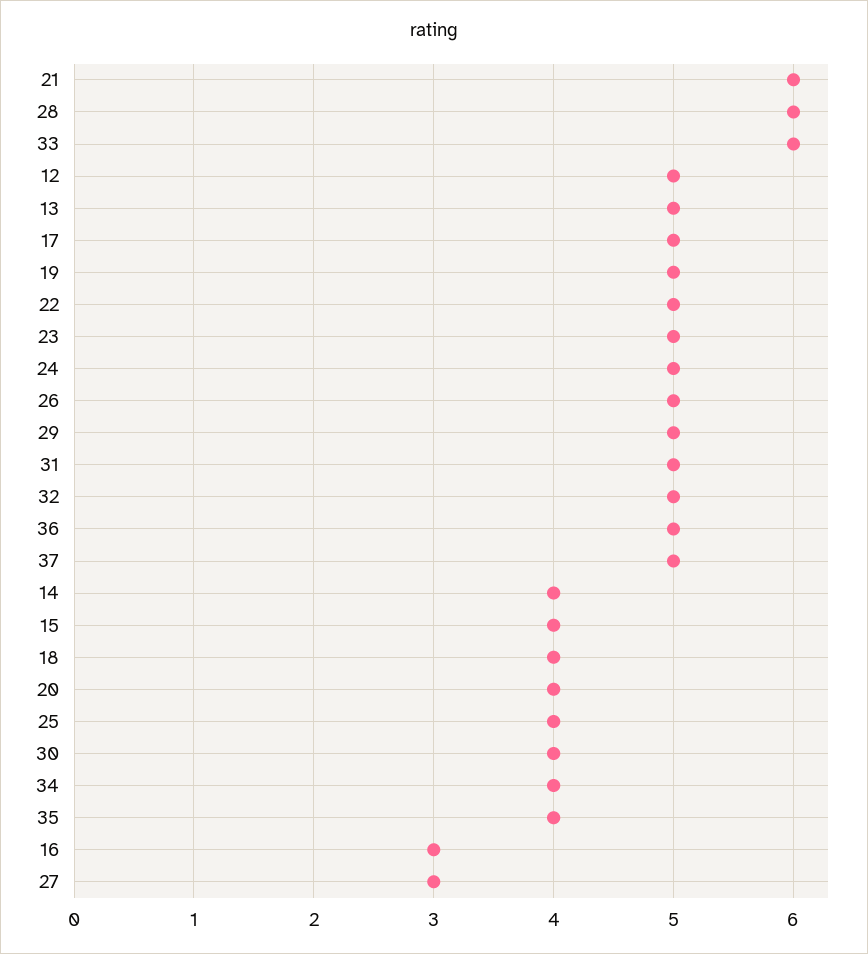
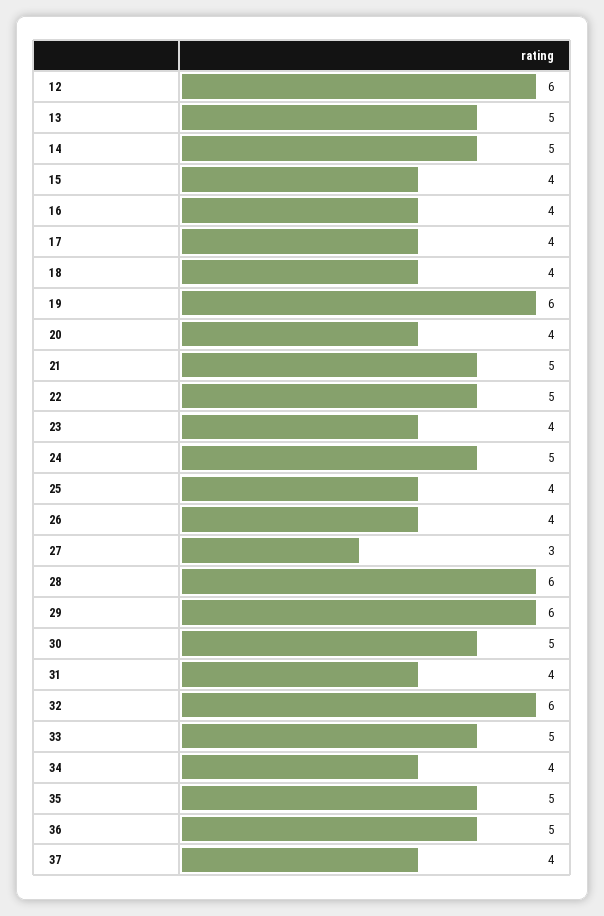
  {
-   "21": 6,
+   "21": 5,
    "28": 6,
-   "33": 6,
+   "33": 5,
-   "12": 5,
+   "12": 6,
    "13": 5,
-   "17": 5,
+   "17": 4,
-   "19": 5,
+   "19": 6,
    "22": 5,
-   "23": 5,
+   "23": 4,
    "24": 5,
-   "26": 5,
+   "26": 4,
-   "29": 5,
+   "29": 6,
-   "31": 5,
+   "31": 4,
-   "32": 5,
+   "32": 6,
    "36": 5,
-   "37": 5,
+   "37": 4,
-   "14": 4,
+   "14": 5,
    "15": 4,
    "18": 4,
    "20": 4,
    "25": 4,
-   "30": 4,
+   "30": 5,
    "34": 4,
-   "35": 4,
+   "35": 5,
-   "16": 3,
+   "16": 4,
    "27": 3
  }

